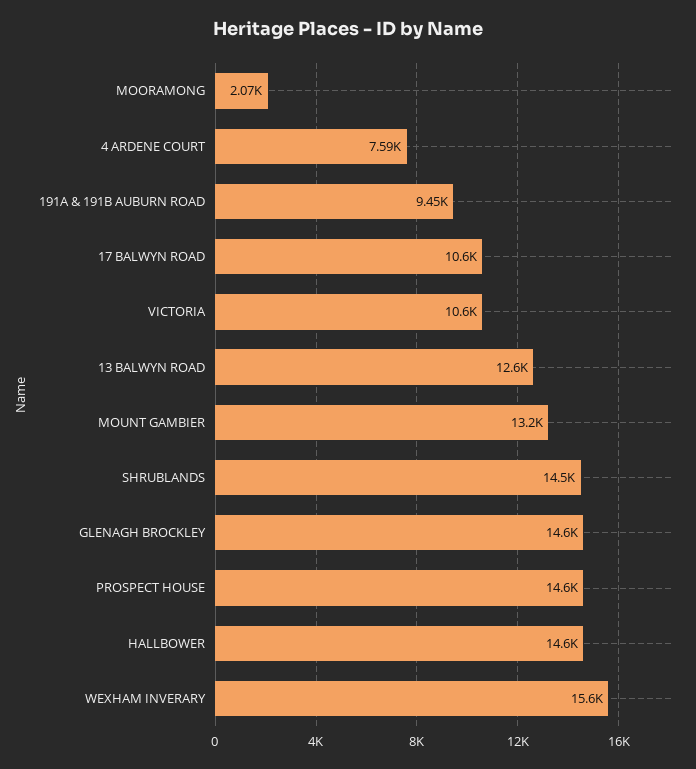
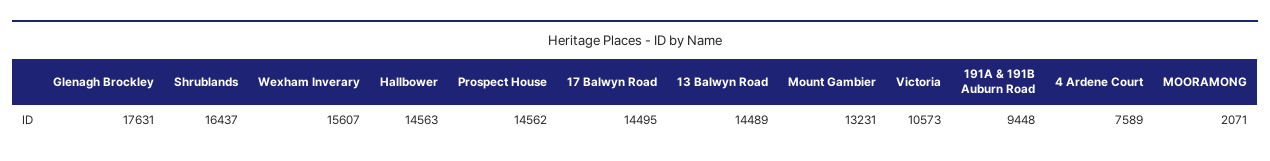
  {
    "MOORAMONG": 2071,
    "4 ARDENE COURT": 7589,
    "191A & 191B AUBURN ROAD": 9448,
-   "17 BALWYN ROAD": 10600,
+   "17 BALWYN ROAD": 14495,
    "VICTORIA": 10573,
-   "13 BALWYN ROAD": 12600,
+   "13 BALWYN ROAD": 14489,
    "MOUNT GAMBIER": 13231,
-   "SHRUBLANDS": 14500,
+   "SHRUBLANDS": 16437,
-   "GLENAGH BROCKLEY": 14600,
+   "GLENAGH BROCKLEY": 17631,
    "PROSPECT HOUSE": 14562,
    "HALLBOWER": 14563,
    "WEXHAM INVERARY": 15607
  }

